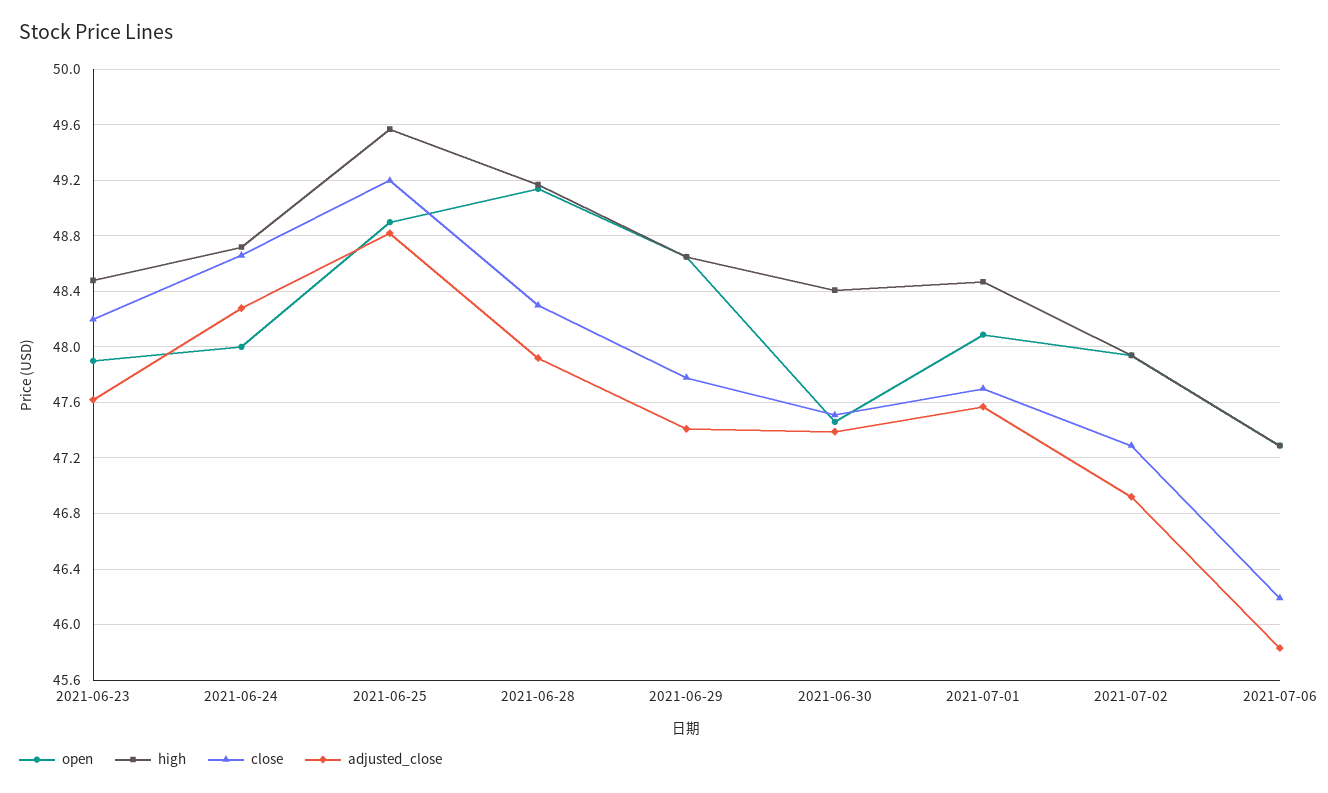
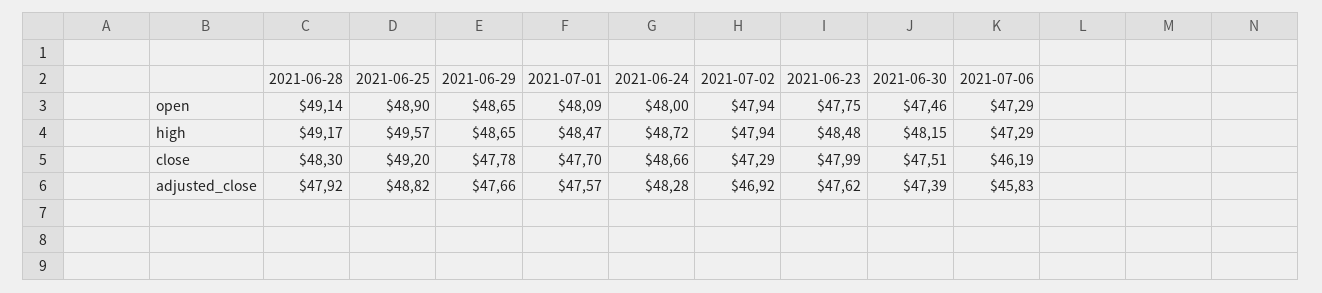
  {
    "open": {
-     "2021-06-23": 47.9,
+     "2021-06-23": 47.75,
      "2021-06-24": 48,
      "2021-06-25": 48.9,
      "2021-06-28": 49.14,
      "2021-06-29": 48.65,
      "2021-06-30": 47.46,
      "2021-07-01": 48.09,
      "2021-07-02": 47.94,
      "2021-07-06": 47.29
    },
    "high": {
      "2021-06-23": 48.48,
      "2021-06-24": 48.72,
      "2021-06-25": 49.57,
      "2021-06-28": 49.17,
      "2021-06-29": 48.65,
-     "2021-06-30": 48.4,
+     "2021-06-30": 48.15,
      "2021-07-01": 48.47,
      "2021-07-02": 47.94,
      "2021-07-06": 47.29
    },
    "close": {
-     "2021-06-23": 48.2,
+     "2021-06-23": 47.99,
      "2021-06-24": 48.66,
      "2021-06-25": 49.2,
      "2021-06-28": 48.3,
      "2021-06-29": 47.78,
      "2021-06-30": 47.51,
      "2021-07-01": 47.7,
      "2021-07-02": 47.29,
      "2021-07-06": 46.19
    },
    "adjusted_close": {
      "2021-06-23": 47.62,
      "2021-06-24": 48.28,
      "2021-06-25": 48.82,
      "2021-06-28": 47.92,
-     "2021-06-29": 47.4,
+     "2021-06-29": 47.66,
      "2021-06-30": 47.39,
      "2021-07-01": 47.57,
      "2021-07-02": 46.92,
      "2021-07-06": 45.83
    }
  }

